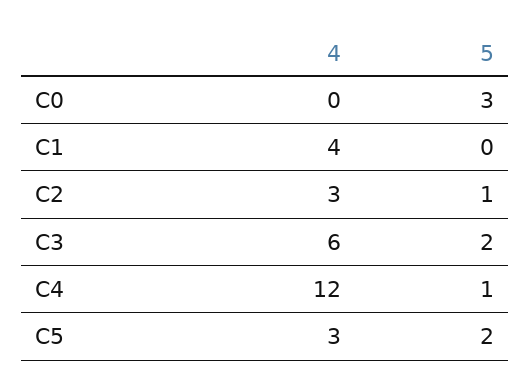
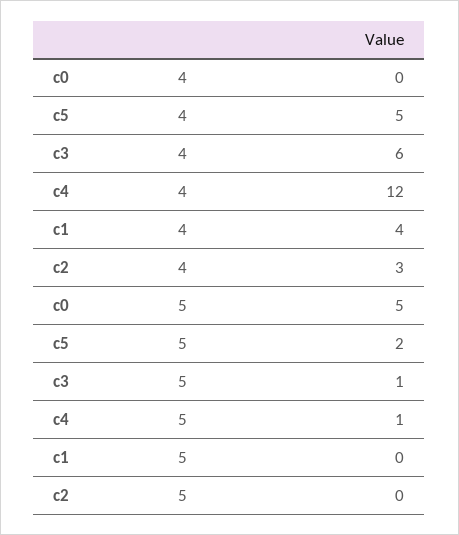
  {
    "4": {
      "C0": 0,
      "C1": 4,
      "C2": 3,
      "C3": 6,
      "C4": 12,
-     "C5": 3
+     "C5": 5
    },
    "5": {
-     "C0": 3,
+     "C0": 5,
      "C1": 0,
-     "C2": 1,
+     "C2": 0,
-     "C3": 2,
+     "C3": 1,
      "C4": 1,
      "C5": 2
    }
  }

